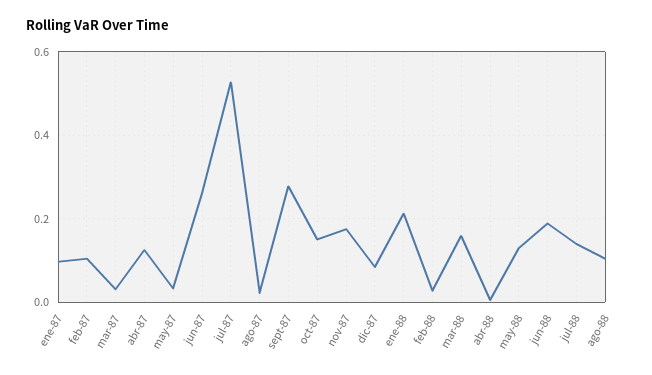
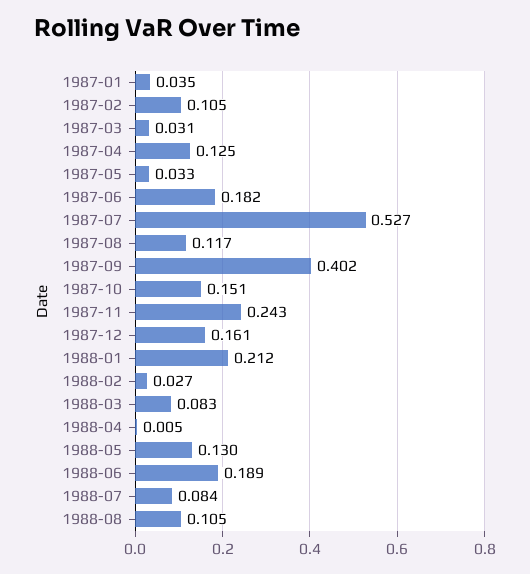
  {
-   "ene-87": 0.1,
+   "ene-87": 0.035,
    "feb-87": 0.105,
    "mar-87": 0.031,
    "abr-87": 0.125,
    "may-87": 0.033,
-   "jun-87": 0.26,
+   "jun-87": 0.182,
    "jul-87": 0.527,
-   "ago-87": 0.02,
+   "ago-87": 0.117,
-   "sept-87": 0.28,
+   "sept-87": 0.402,
    "oct-87": 0.151,
-   "nov-87": 0.18,
+   "nov-87": 0.243,
-   "dic-87": 0.08,
+   "dic-87": 0.161,
    "ene-88": 0.212,
    "feb-88": 0.027,
-   "mar-88": 0.16,
+   "mar-88": 0.083,
    "abr-88": 0.005,
    "may-88": 0.13,
    "jun-88": 0.189,
-   "jul-88": 0.14,
+   "jul-88": 0.084,
    "ago-88": 0.105
  }

